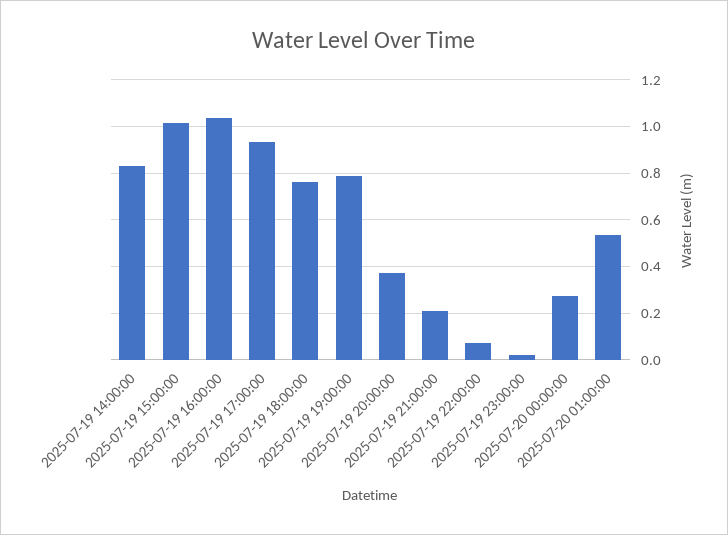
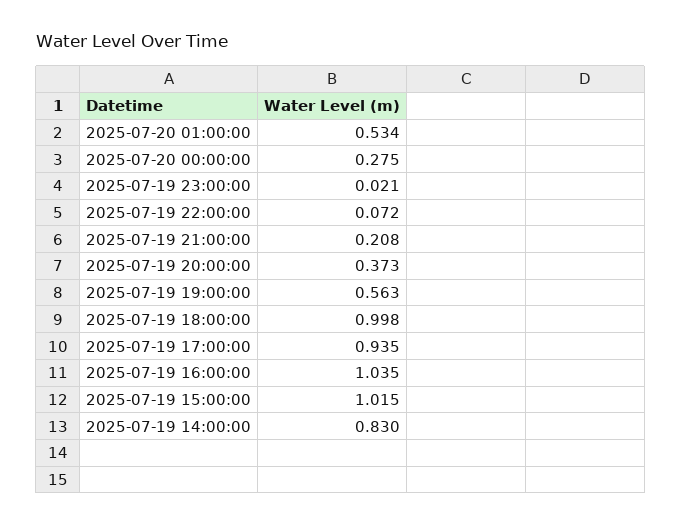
  {
    "2025-07-19 14:00:00": 0.83,
    "2025-07-19 15:00:00": 1.015,
    "2025-07-19 16:00:00": 1.035,
    "2025-07-19 17:00:00": 0.935,
-   "2025-07-19 18:00:00": 0.75,
+   "2025-07-19 18:00:00": 0.998,
-   "2025-07-19 19:00:00": 0.8,
+   "2025-07-19 19:00:00": 0.563,
    "2025-07-19 20:00:00": 0.373,
    "2025-07-19 21:00:00": 0.208,
    "2025-07-19 22:00:00": 0.072,
    "2025-07-19 23:00:00": 0.021,
    "2025-07-20 00:00:00": 0.275,
    "2025-07-20 01:00:00": 0.534
  }

